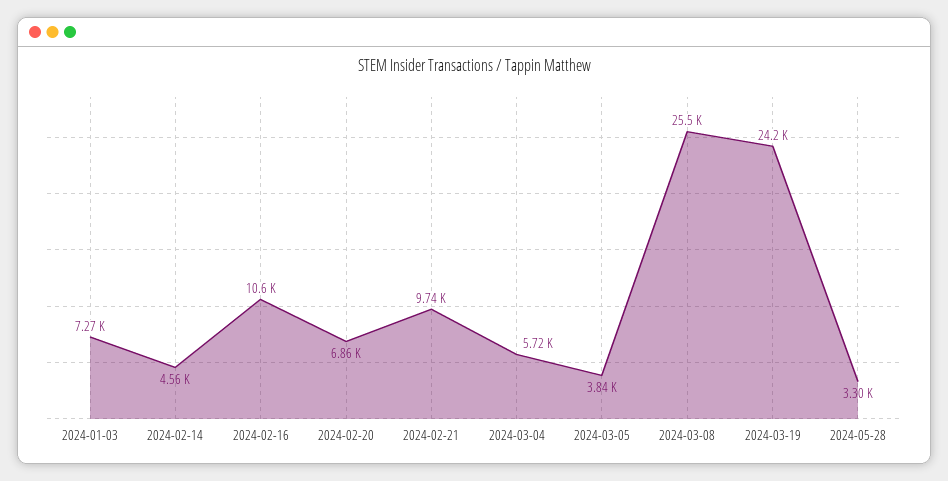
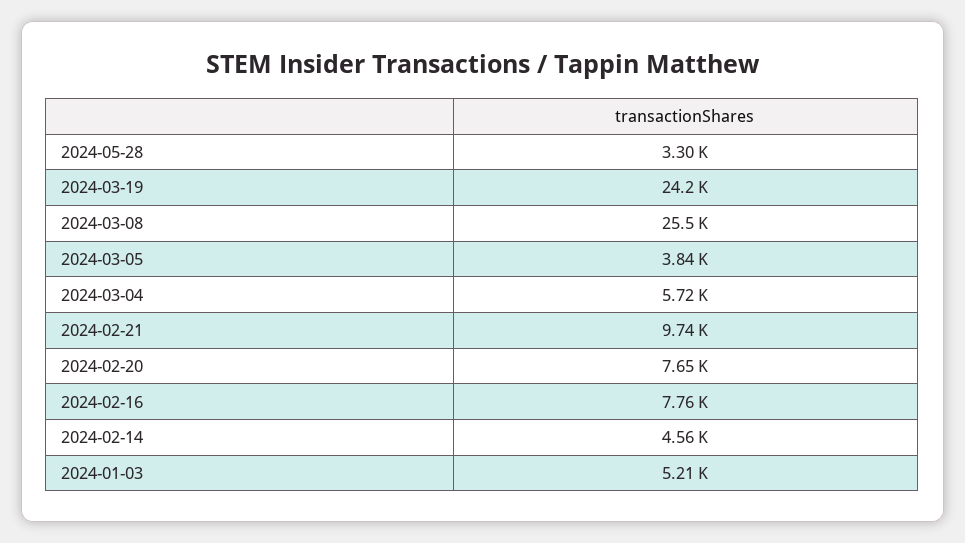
  {
-   "2024-01-03": 7270,
+   "2024-01-03": 5210,
    "2024-02-14": 4560,
-   "2024-02-16": 10600,
+   "2024-02-16": 7760,
-   "2024-02-20": 6860,
+   "2024-02-20": 7650,
    "2024-02-21": 9740,
    "2024-03-04": 5720,
    "2024-03-05": 3840,
    "2024-03-08": 25500,
    "2024-03-19": 24200,
    "2024-05-28": 3300
  }

